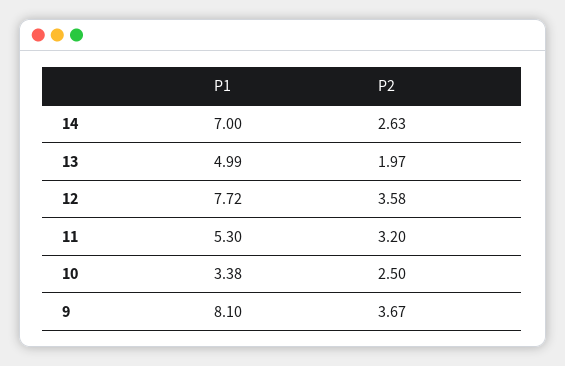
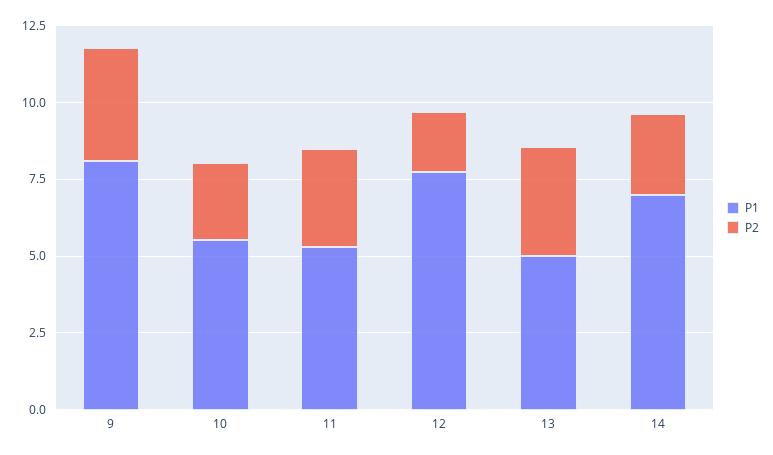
  {
    "P1": {
      "14": 7,
      "13": 4.99,
      "12": 7.72,
      "11": 5.3,
-     "10": 3.38,
+     "10": 5.5,
      "9": 8.1
    },
    "P2": {
      "14": 2.63,
-     "13": 1.97,
+     "13": 3.5,
-     "12": 3.58,
+     "12": 2,
      "11": 3.2,
      "10": 2.5,
      "9": 3.67
    }
  }

